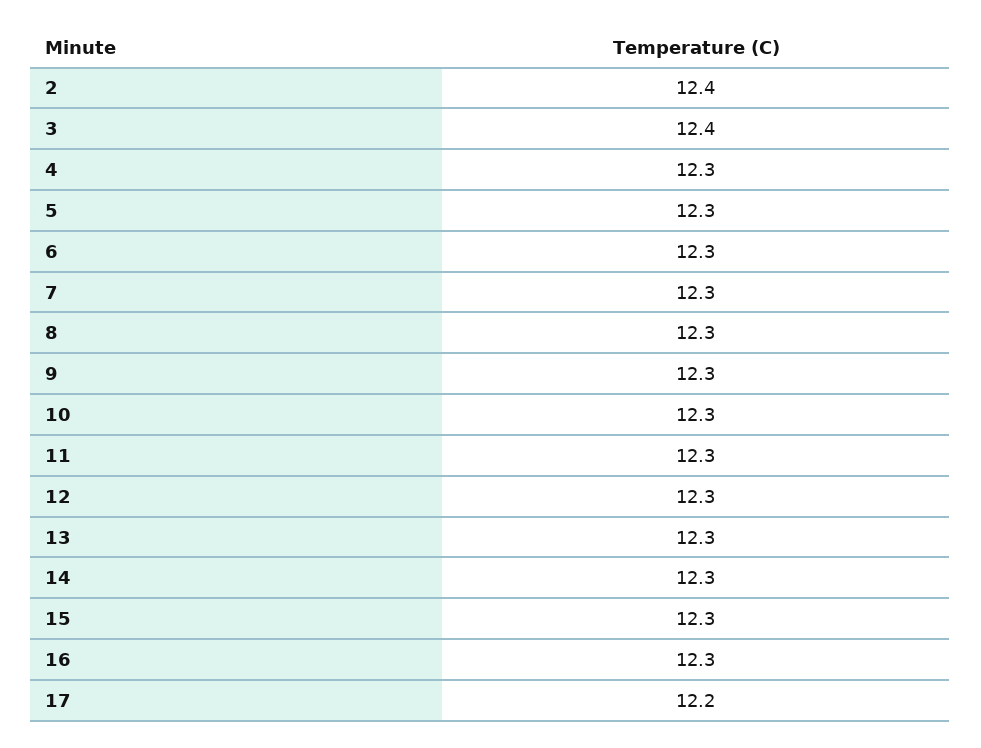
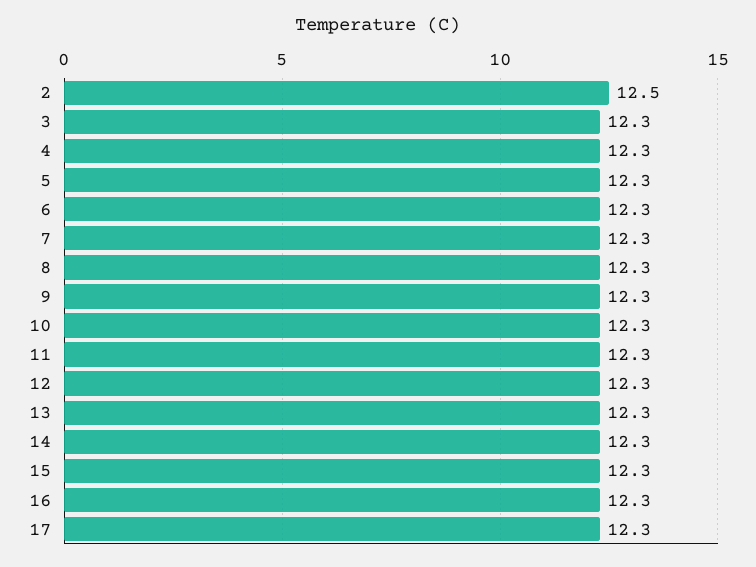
  {
-   "2": 12.4,
+   "2": 12.5,
-   "3": 12.4,
+   "3": 12.3,
    "4": 12.3,
    "5": 12.3,
    "6": 12.3,
    "7": 12.3,
    "8": 12.3,
    "9": 12.3,
    "10": 12.3,
    "11": 12.3,
    "12": 12.3,
    "13": 12.3,
    "14": 12.3,
    "15": 12.3,
    "16": 12.3,
-   "17": 12.2
+   "17": 12.3
  }

